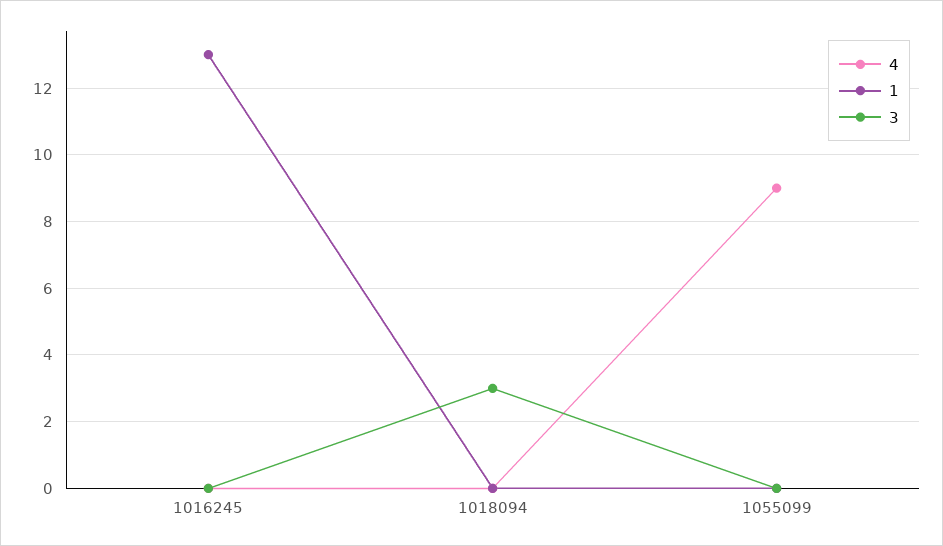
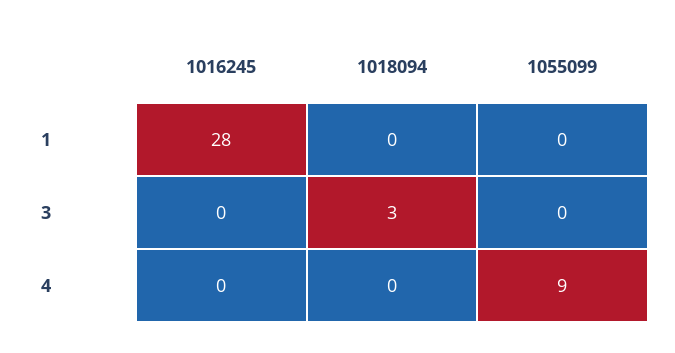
  {
    "4": {
      "1016245": 0,
      "1018094": 0,
      "1055099": 9
    },
    "1": {
-     "1016245": 13,
+     "1016245": 28,
      "1018094": 0,
      "1055099": 0
    },
    "3": {
      "1016245": 0,
      "1018094": 3,
      "1055099": 0
    }
  }

